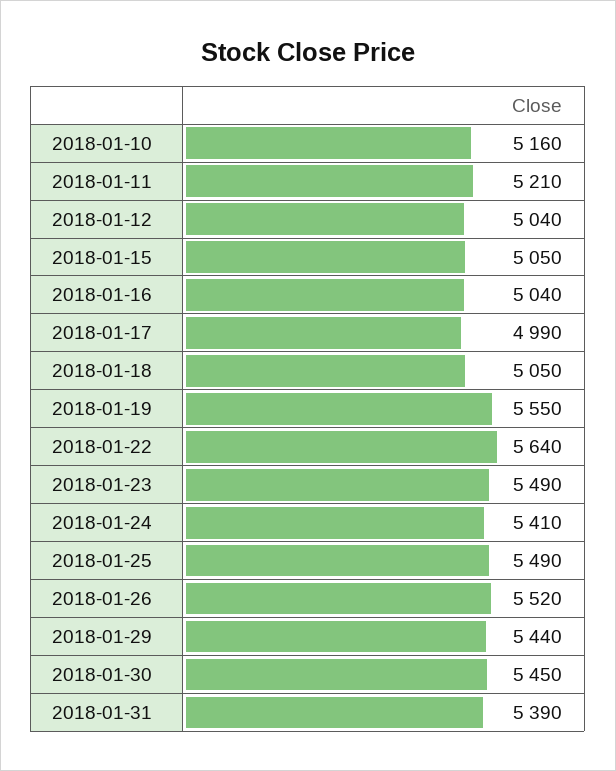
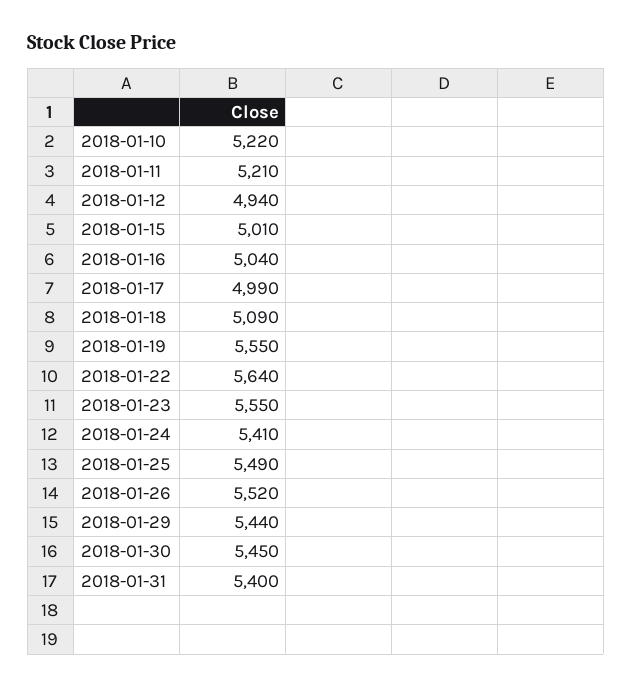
  {
-   "2018-01-10": 5160,
+   "2018-01-10": 5220,
    "2018-01-11": 5210,
-   "2018-01-12": 5040,
+   "2018-01-12": 4940,
-   "2018-01-15": 5050,
+   "2018-01-15": 5010,
    "2018-01-16": 5040,
    "2018-01-17": 4990,
-   "2018-01-18": 5050,
+   "2018-01-18": 5090,
    "2018-01-19": 5550,
    "2018-01-22": 5640,
-   "2018-01-23": 5490,
+   "2018-01-23": 5550,
    "2018-01-24": 5410,
    "2018-01-25": 5490,
    "2018-01-26": 5520,
    "2018-01-29": 5440,
    "2018-01-30": 5450,
-   "2018-01-31": 5390
+   "2018-01-31": 5400
  }

